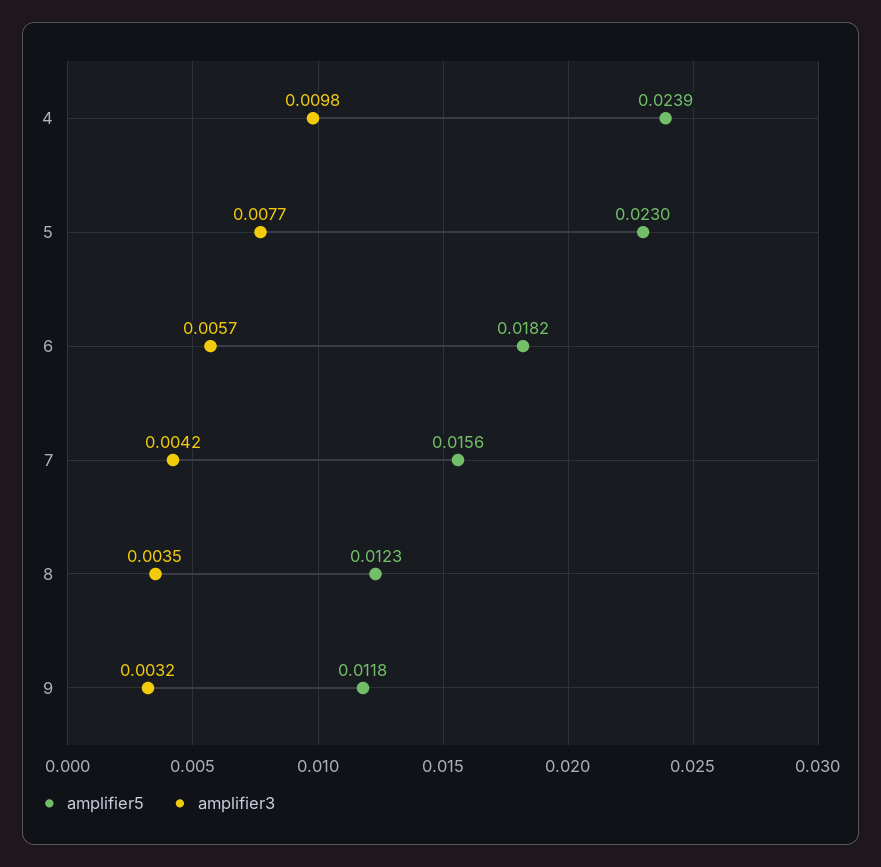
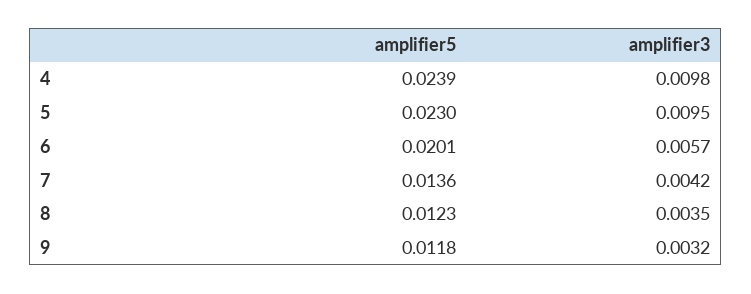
  {
    "amplifier5": {
      "4": 0.0239,
      "5": 0.023,
-     "6": 0.0182,
+     "6": 0.0201,
-     "7": 0.0156,
+     "7": 0.0136,
      "8": 0.0123,
      "9": 0.0118
    },
    "amplifier3": {
      "4": 0.0098,
-     "5": 0.0077,
+     "5": 0.0095,
      "6": 0.0057,
      "7": 0.0042,
      "8": 0.0035,
      "9": 0.0032
    }
  }

